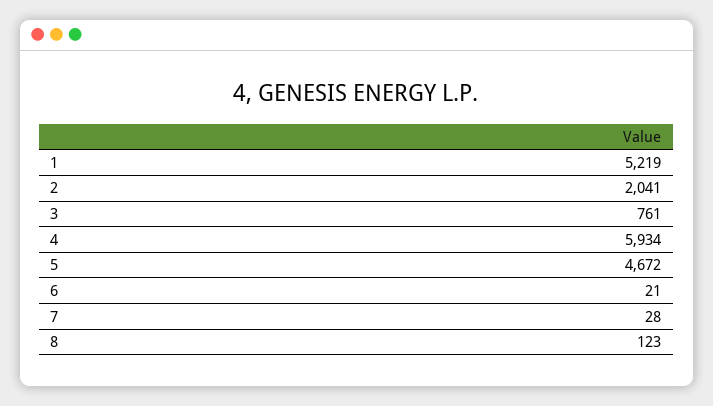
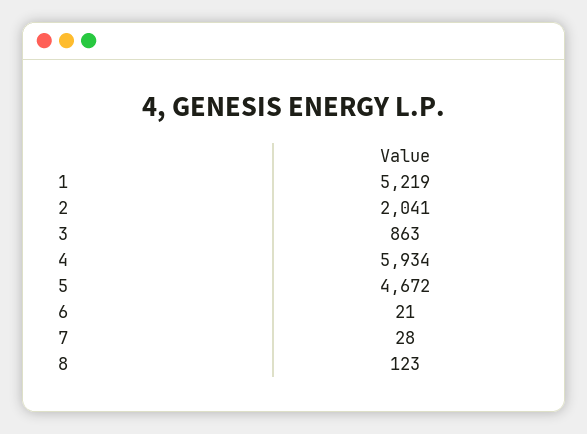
  {
    "1": 5219,
    "2": 2041,
-   "3": 761,
+   "3": 863,
    "4": 5934,
    "5": 4672,
    "6": 21,
    "7": 28,
    "8": 123
  }

